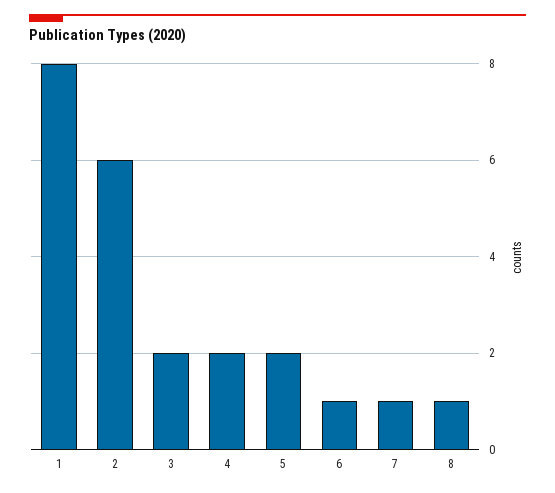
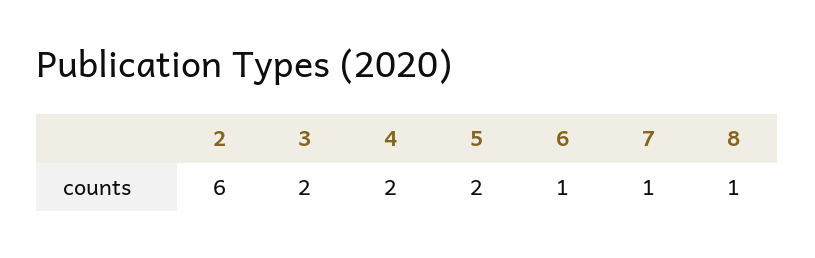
  {
-   "1": 8,
    "2": 6,
    "3": 2,
    "4": 2,
    "5": 2,
    "6": 1,
    "7": 1,
    "8": 1
  }

